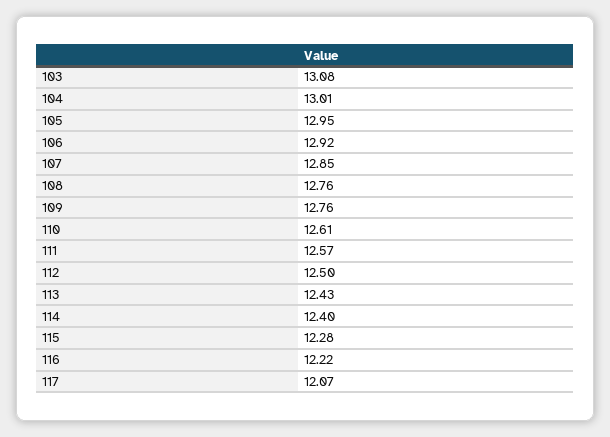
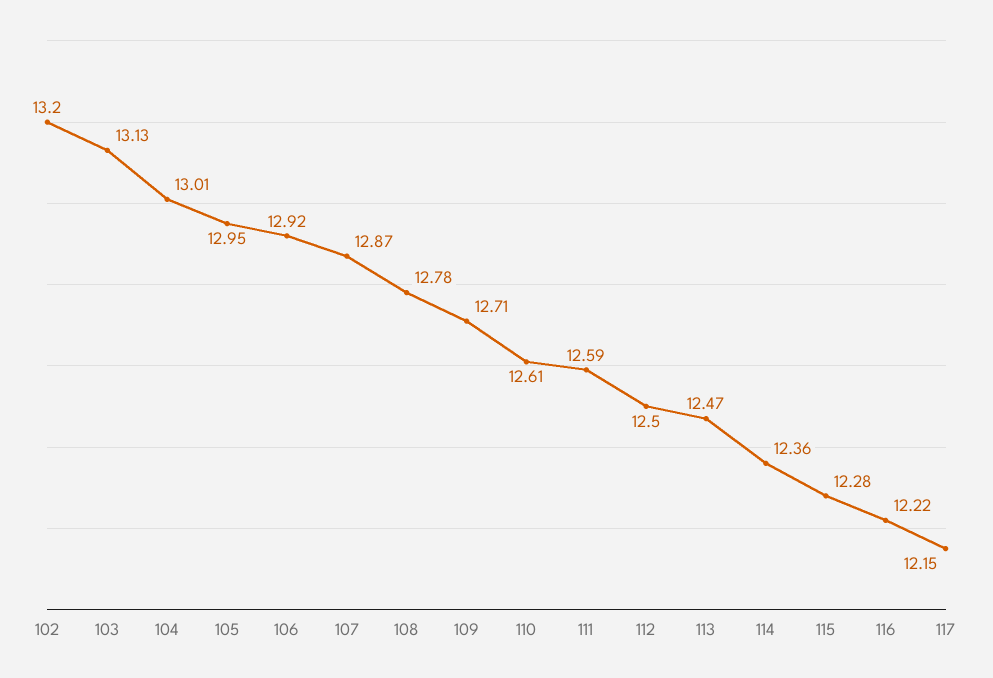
  {
-   "103": 13.08,
+   "103": 13.13,
    "104": 13.01,
    "105": 12.95,
    "106": 12.92,
-   "107": 12.85,
+   "107": 12.87,
-   "108": 12.76,
+   "108": 12.78,
-   "109": 12.76,
+   "109": 12.71,
    "110": 12.61,
-   "111": 12.57,
+   "111": 12.59,
    "112": 12.5,
-   "113": 12.43,
+   "113": 12.47,
-   "114": 12.4,
+   "114": 12.36,
    "115": 12.28,
    "116": 12.22,
-   "117": 12.07
+   "117": 12.15,
+   "102": 13.2
  }

